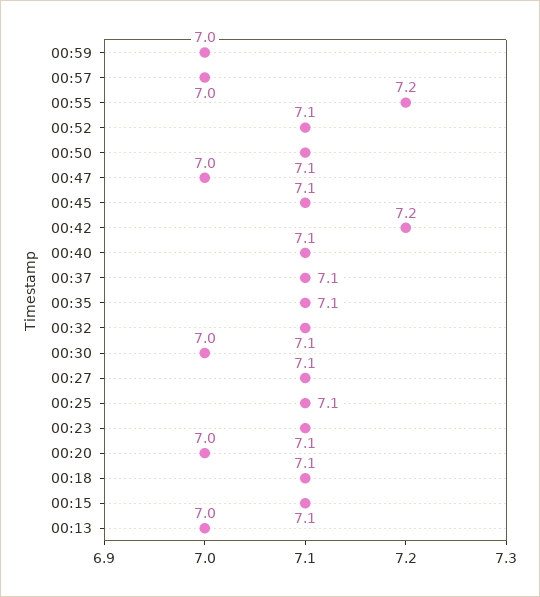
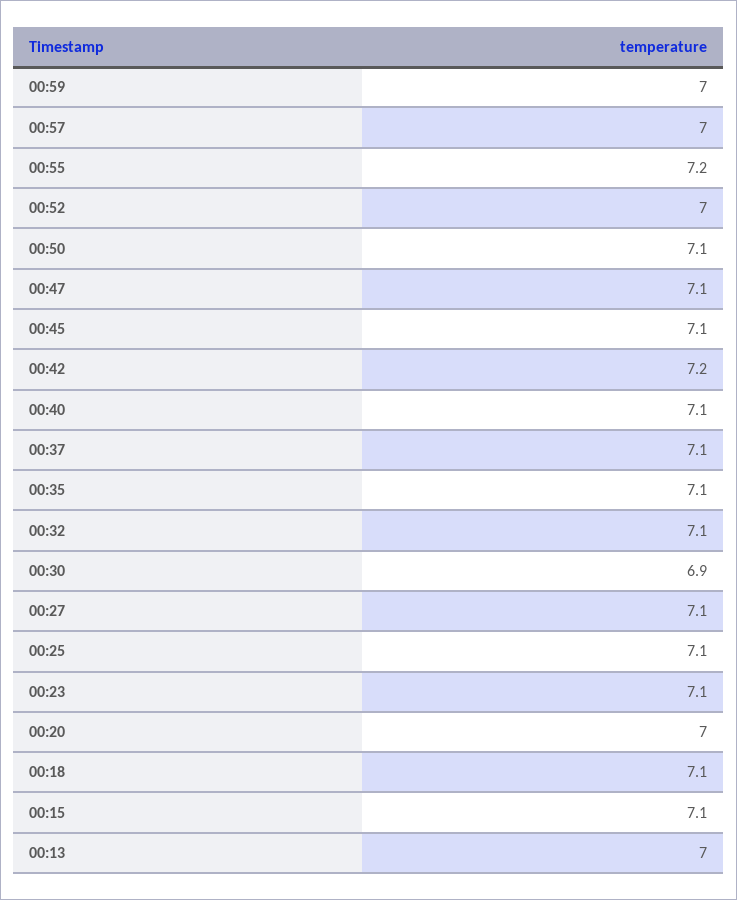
  {
    "00:59": 7,
    "00:57": 7,
    "00:55": 7.2,
-   "00:52": 7.1,
+   "00:52": 7,
    "00:50": 7.1,
-   "00:47": 7,
+   "00:47": 7.1,
    "00:45": 7.1,
    "00:42": 7.2,
    "00:40": 7.1,
    "00:37": 7.1,
    "00:35": 7.1,
    "00:32": 7.1,
-   "00:30": 7,
+   "00:30": 6.9,
    "00:27": 7.1,
    "00:25": 7.1,
    "00:23": 7.1,
    "00:20": 7,
    "00:18": 7.1,
    "00:15": 7.1,
    "00:13": 7
  }

